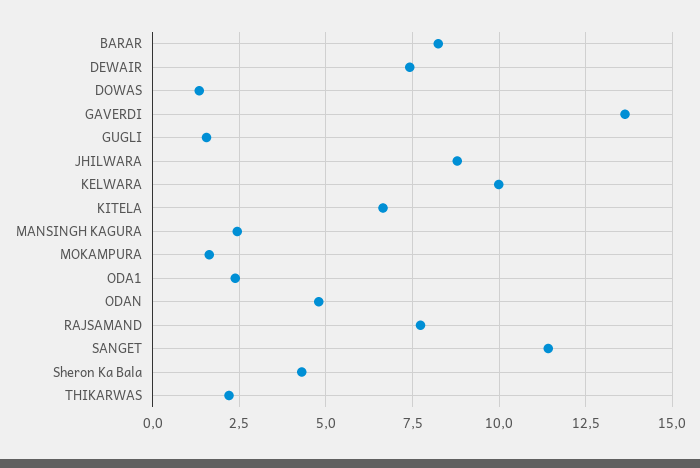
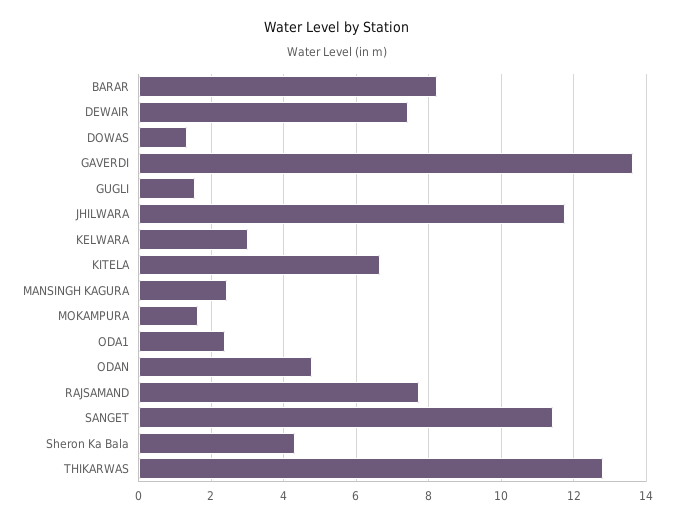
  {
    "BARAR": 8.2,
    "DEWAIR": 7.4,
    "DOWAS": 1.4,
    "GAVERDI": 13.6,
    "GUGLI": 1.6,
-   "JHILWARA": 8.75,
+   "JHILWARA": 11.8,
-   "KELWARA": 10,
+   "KELWARA": 3,
    "KITELA": 6.6,
    "MANSINGH KAGURA": 2.4,
    "MOKAMPURA": 1.6,
    "ODA1": 2.4,
    "ODAN": 4.8,
    "RAJSAMAND": 7.8,
    "SANGET": 11.4,
    "Sheron Ka Bala": 4.4,
-   "THIKARWAS": 2.25
+   "THIKARWAS": 12.8
  }

